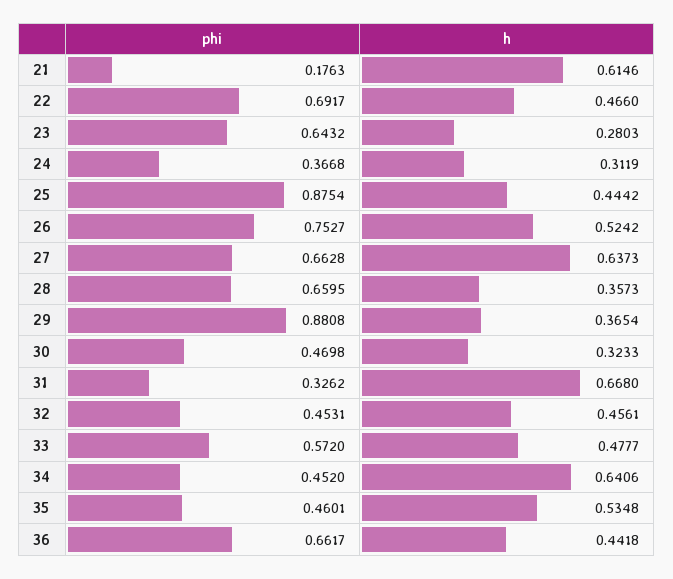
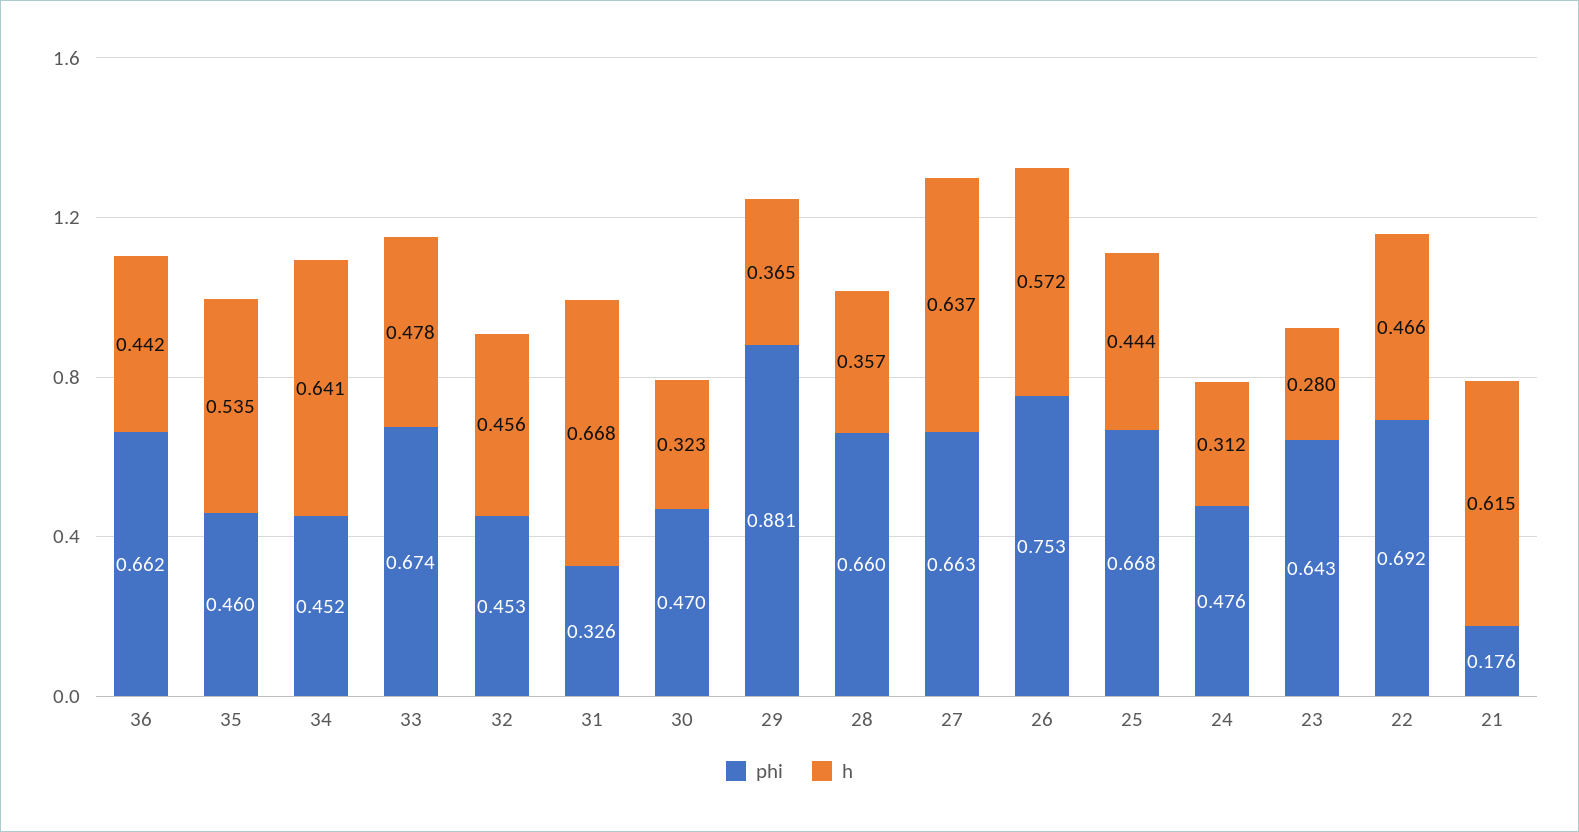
  {
    "phi": {
      "21": 0.1763,
      "22": 0.6917,
      "23": 0.6432,
-     "24": 0.3668,
+     "24": 0.476,
-     "25": 0.8754,
+     "25": 0.668,
      "26": 0.7527,
      "27": 0.6628,
      "28": 0.6595,
      "29": 0.8808,
      "30": 0.4698,
      "31": 0.3262,
      "32": 0.4531,
-     "33": 0.572,
+     "33": 0.674,
      "34": 0.452,
      "35": 0.4601,
      "36": 0.6617
    },
    "h": {
      "21": 0.6146,
      "22": 0.466,
      "23": 0.2803,
      "24": 0.3119,
      "25": 0.4442,
-     "26": 0.5242,
+     "26": 0.572,
      "27": 0.6373,
      "28": 0.3573,
      "29": 0.3654,
      "30": 0.3233,
      "31": 0.668,
      "32": 0.4561,
      "33": 0.4777,
      "34": 0.6406,
      "35": 0.5348,
      "36": 0.4418
    }
  }

